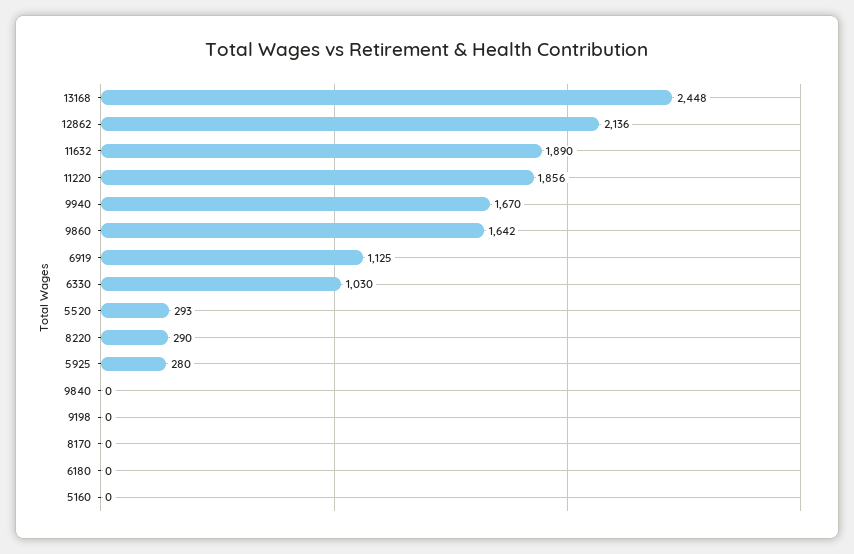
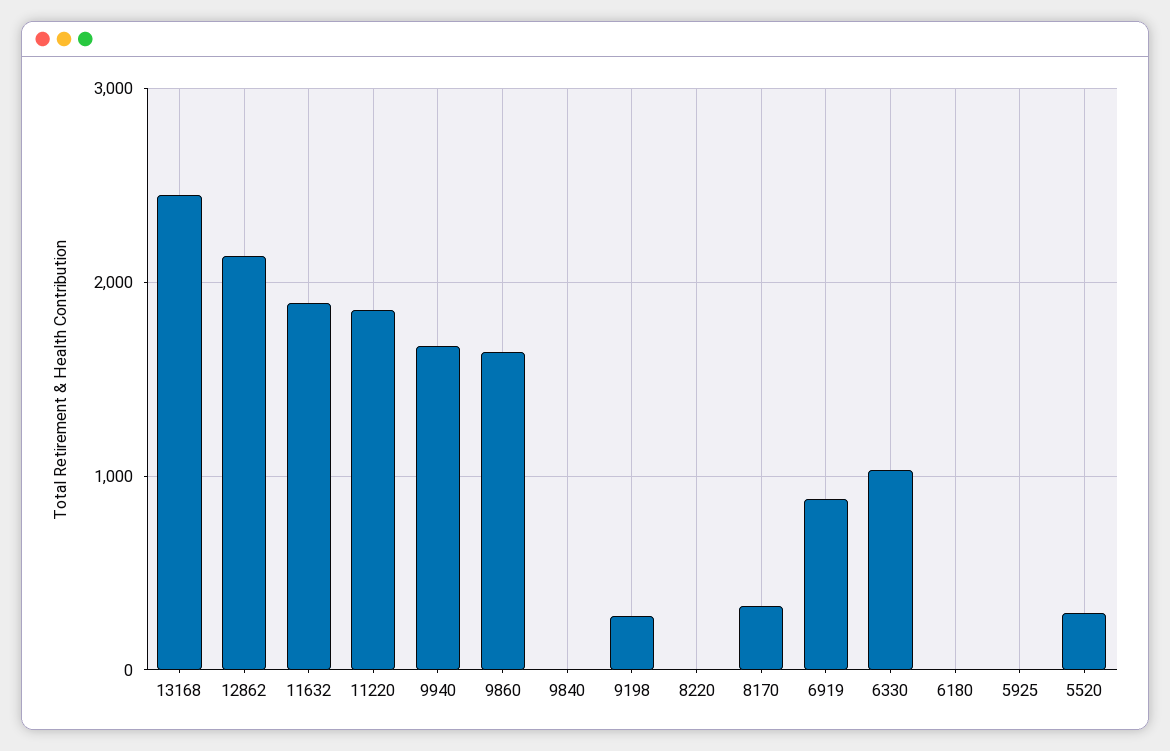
  {
    "13168": 2448,
    "12862": 2136,
    "11632": 1890,
    "11220": 1856,
    "9940": 1670,
    "9860": 1642,
-   "6919": 1125,
+   "6919": 900,
    "6330": 1030,
    "5520": 293,
-   "8220": 290,
+   "8220": 0,
-   "5925": 280,
+   "5925": 0,
    "9840": 0,
-   "9198": 0,
+   "9198": 300,
-   "8170": 0,
+   "8170": 300,
-   "6180": 0,
+   "6180": 0
-   "5160": 0
  }

